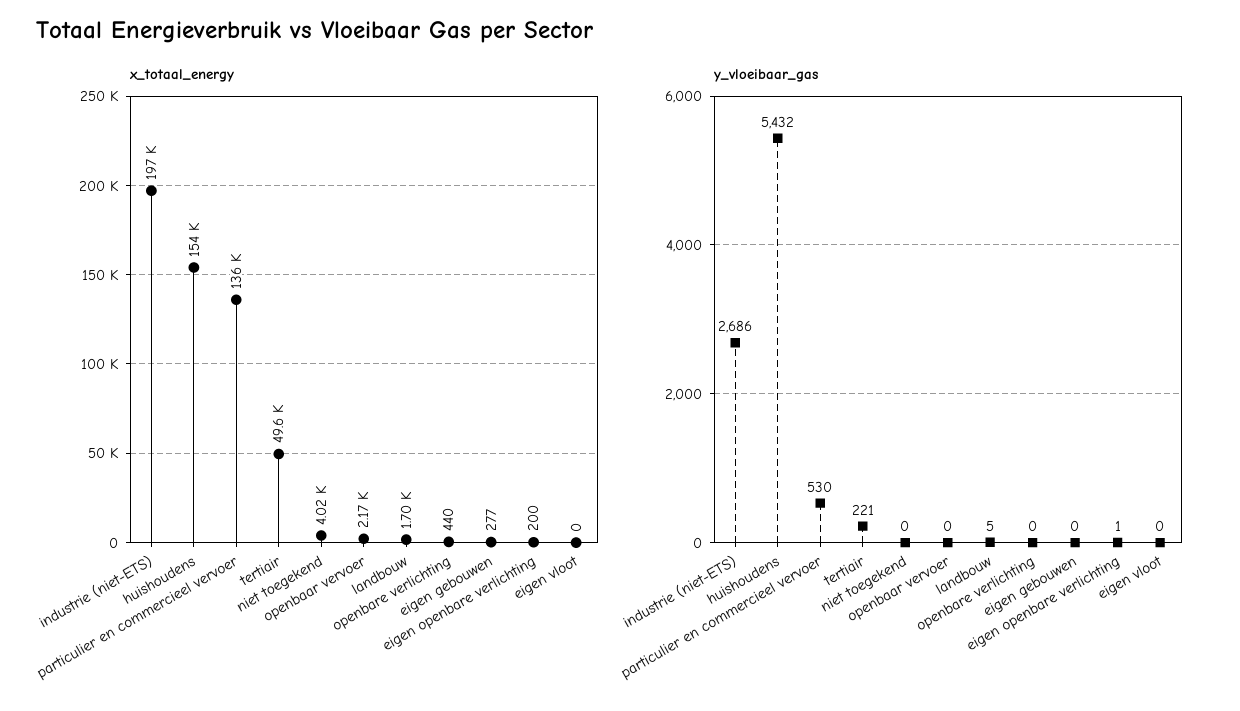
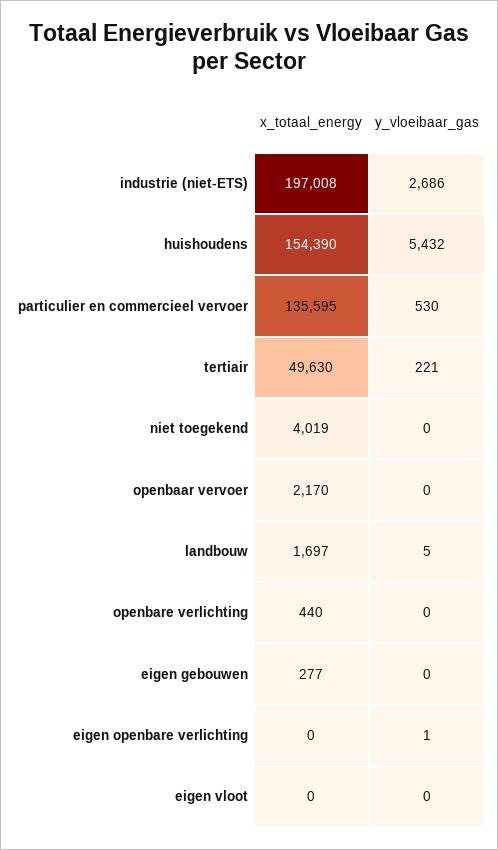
  {
    "x_totaal_energy": {
      "industrie (niet-ETS)": 197008,
      "huishoudens": 154390,
      "particulier en commercieel vervoer": 135595,
      "tertiair": 49630,
      "niet toegekend": 4019,
      "openbaar vervoer": 2170,
      "landbouw": 1697,
      "openbare verlichting": 440,
      "eigen gebouwen": 277,
-     "eigen openbare verlichting": 200,
+     "eigen openbare verlichting": 0,
      "eigen vloot": 0
    },
    "y_vloeibaar_gas": {
      "industrie (niet-ETS)": 2686,
      "huishoudens": 5432,
      "particulier en commercieel vervoer": 530,
      "tertiair": 221,
      "niet toegekend": 0,
      "openbaar vervoer": 0,
      "landbouw": 5,
      "openbare verlichting": 0,
      "eigen gebouwen": 0,
      "eigen openbare verlichting": 1,
      "eigen vloot": 0
    }
  }

